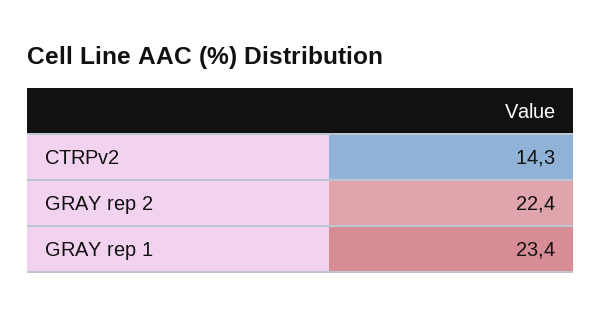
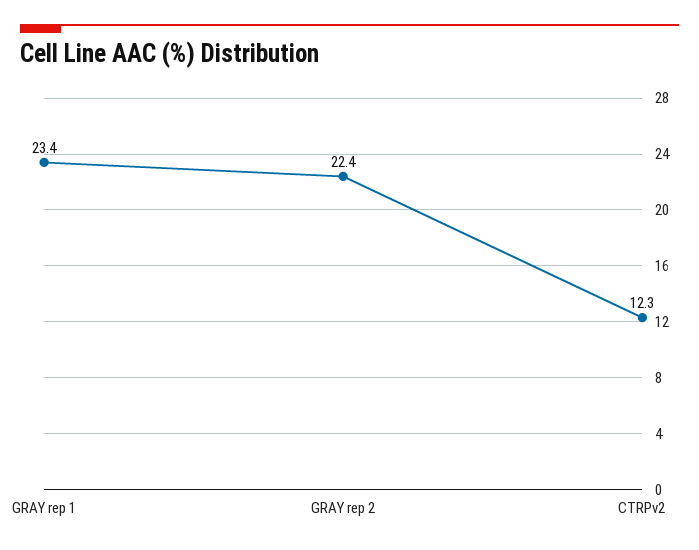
  {
-   "CTRPv2": 14.3,
+   "CTRPv2": 12.3,
    "GRAY rep 2": 22.4,
    "GRAY rep 1": 23.4
  }

